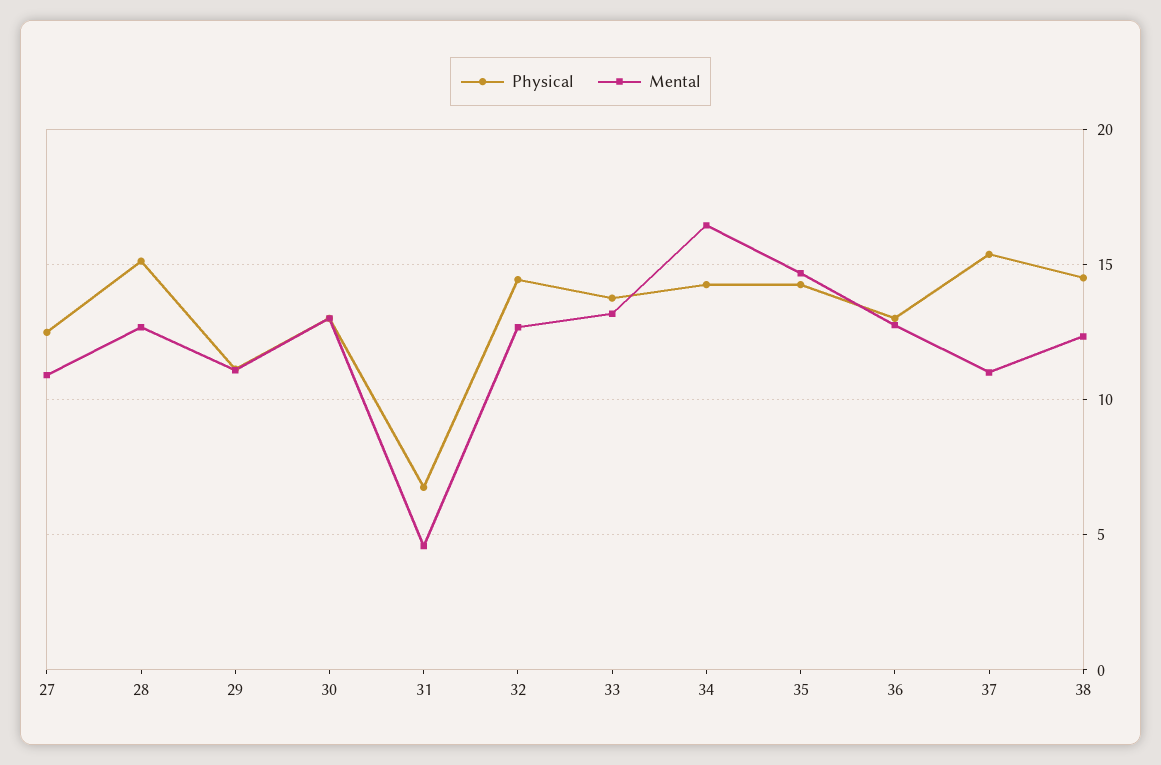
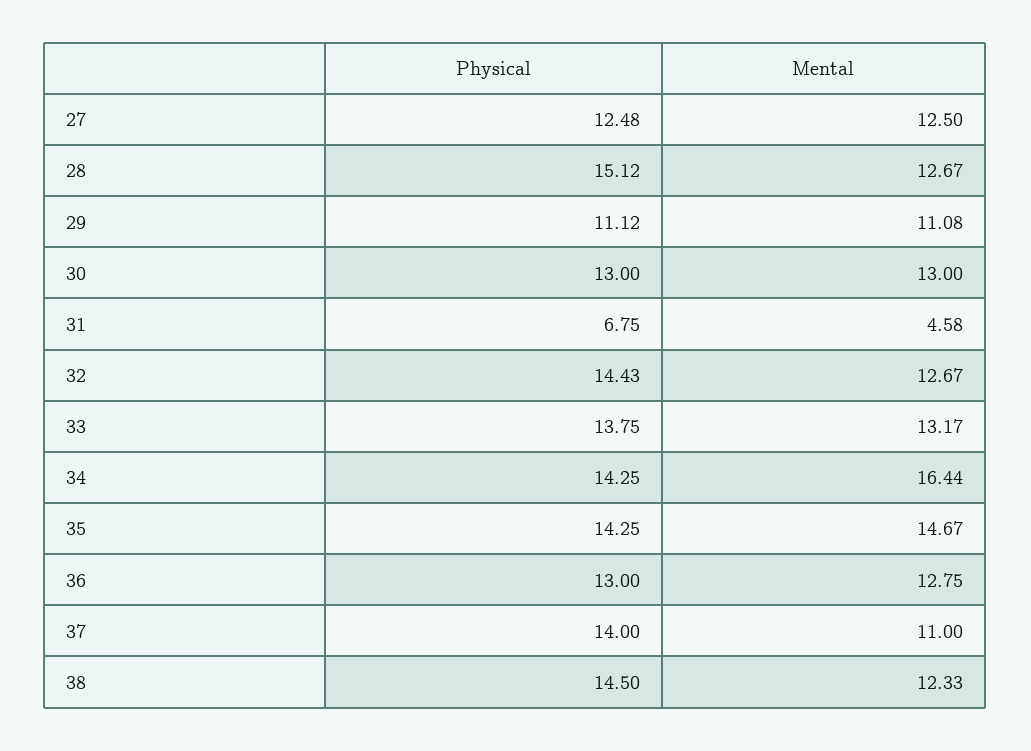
  {
    "Physical": {
      "27": 12.48,
      "28": 15.12,
      "29": 11.12,
      "30": 13,
      "31": 6.75,
      "32": 14.43,
      "33": 13.75,
      "34": 14.25,
      "35": 14.25,
      "36": 13,
-     "37": 15.5,
+     "37": 14,
      "38": 14.5
    },
    "Mental": {
-     "27": 11,
+     "27": 12.5,
      "28": 12.67,
      "29": 11.08,
      "30": 13,
      "31": 4.58,
      "32": 12.67,
      "33": 13.17,
      "34": 16.44,
      "35": 14.67,
      "36": 12.75,
      "37": 11,
      "38": 12.33
    }
  }

